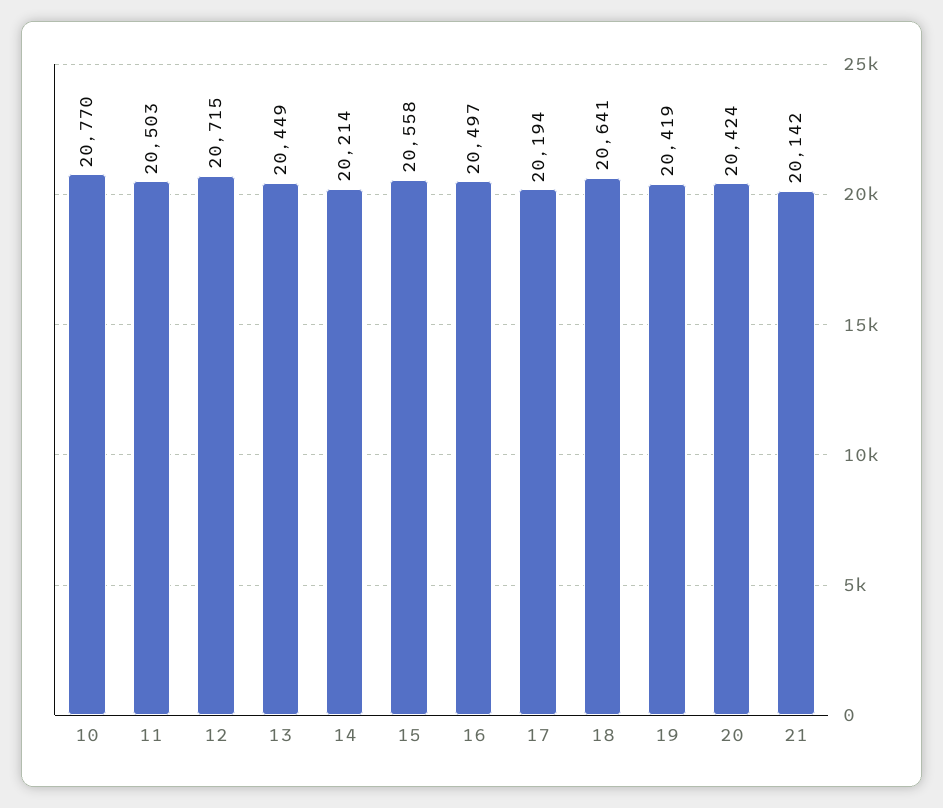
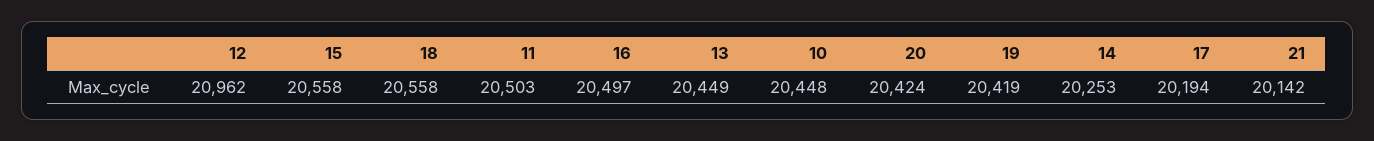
  {
-   "10": 20770,
+   "10": 20448,
    "11": 20503,
-   "12": 20715,
+   "12": 20962,
    "13": 20449,
-   "14": 20214,
+   "14": 20253,
    "15": 20558,
    "16": 20497,
    "17": 20194,
-   "18": 20641,
+   "18": 20558,
    "19": 20419,
    "20": 20424,
    "21": 20142
  }

